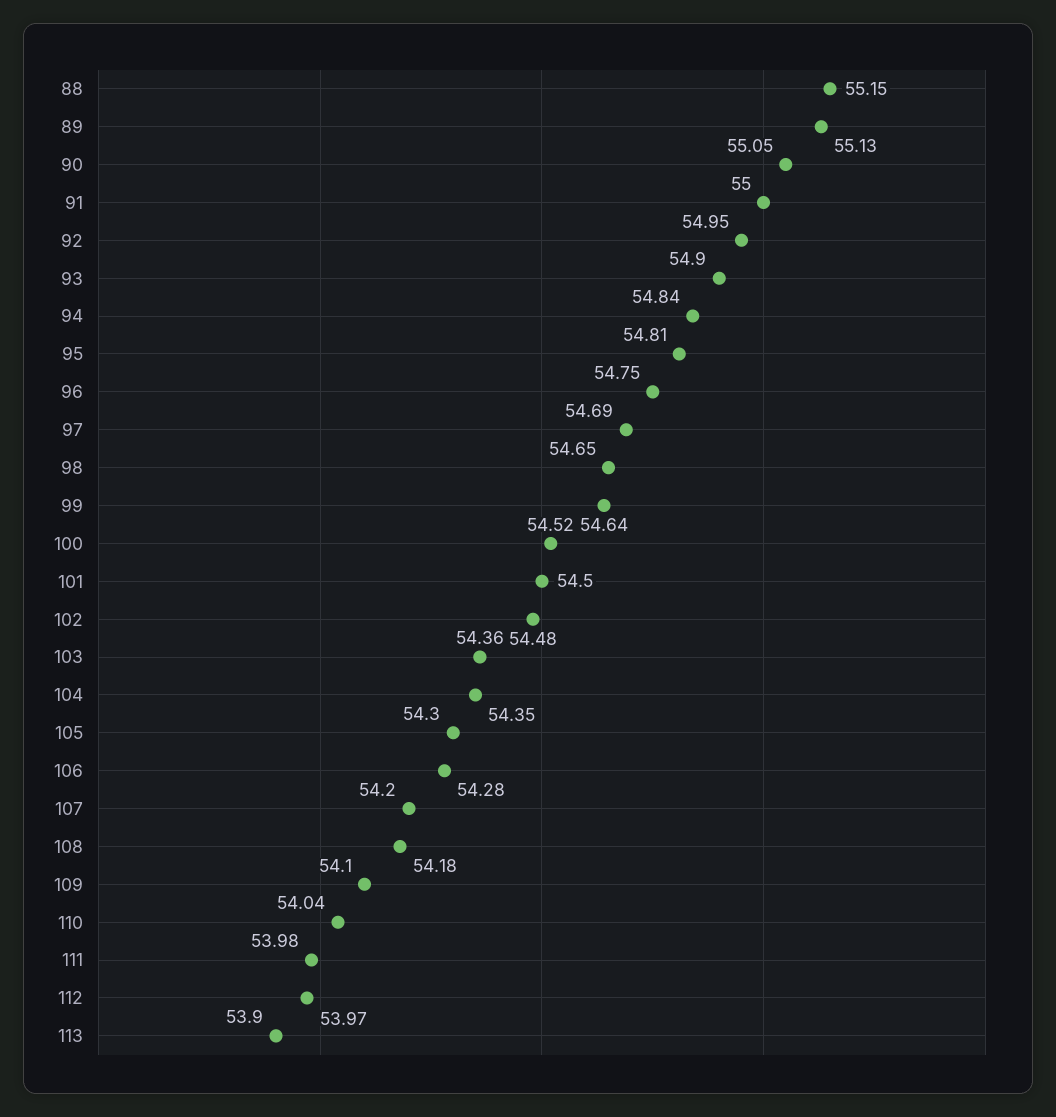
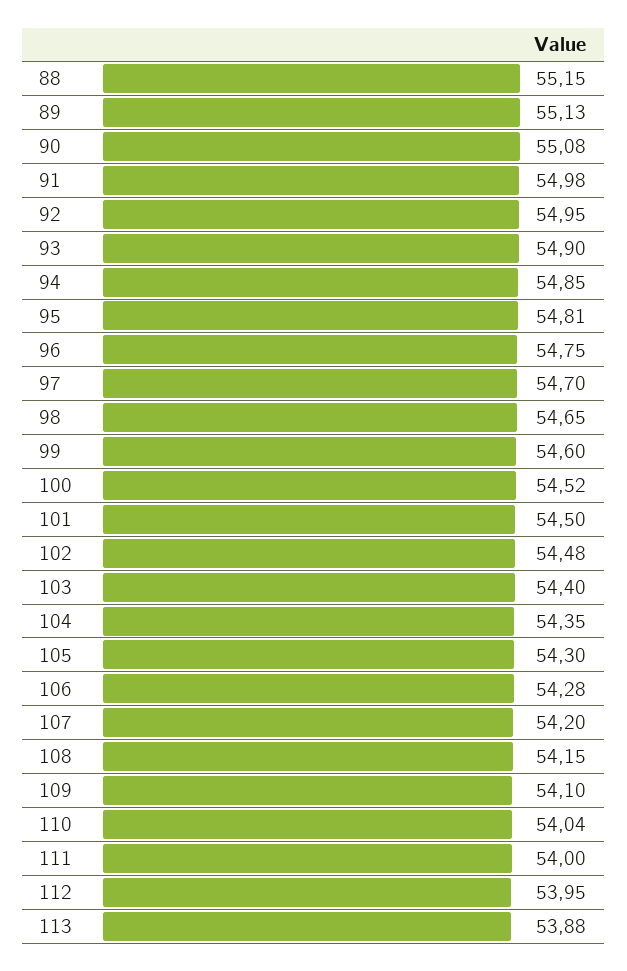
  {
    "88": 55.15,
    "89": 55.13,
-   "90": 55.05,
+   "90": 55.08,
-   "91": 55,
+   "91": 54.98,
    "92": 54.95,
    "93": 54.9,
-   "94": 54.84,
+   "94": 54.85,
    "95": 54.81,
    "96": 54.75,
-   "97": 54.69,
+   "97": 54.7,
    "98": 54.65,
-   "99": 54.64,
+   "99": 54.6,
    "100": 54.52,
    "101": 54.5,
    "102": 54.48,
-   "103": 54.36,
+   "103": 54.4,
    "104": 54.35,
    "105": 54.3,
    "106": 54.28,
    "107": 54.2,
-   "108": 54.18,
+   "108": 54.15,
    "109": 54.1,
    "110": 54.04,
-   "111": 53.98,
+   "111": 54,
-   "112": 53.97,
+   "112": 53.95,
-   "113": 53.9
+   "113": 53.88
  }

